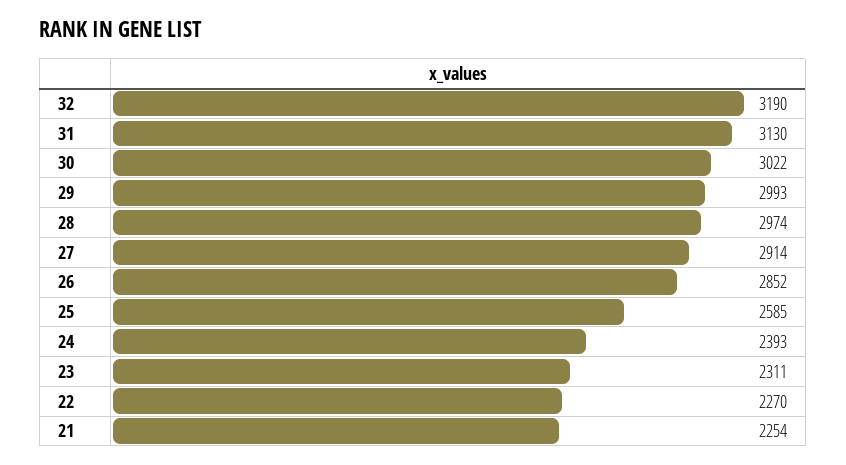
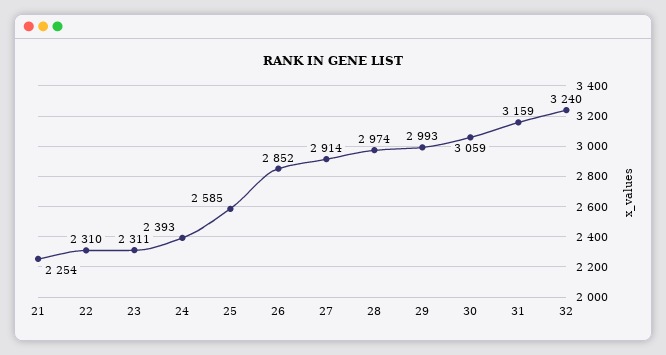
  {
-   "32": 3190,
+   "32": 3240,
-   "31": 3130,
+   "31": 3159,
-   "30": 3022,
+   "30": 3059,
    "29": 2993,
    "28": 2974,
    "27": 2914,
    "26": 2852,
    "25": 2585,
    "24": 2393,
    "23": 2311,
-   "22": 2270,
+   "22": 2310,
    "21": 2254
  }

